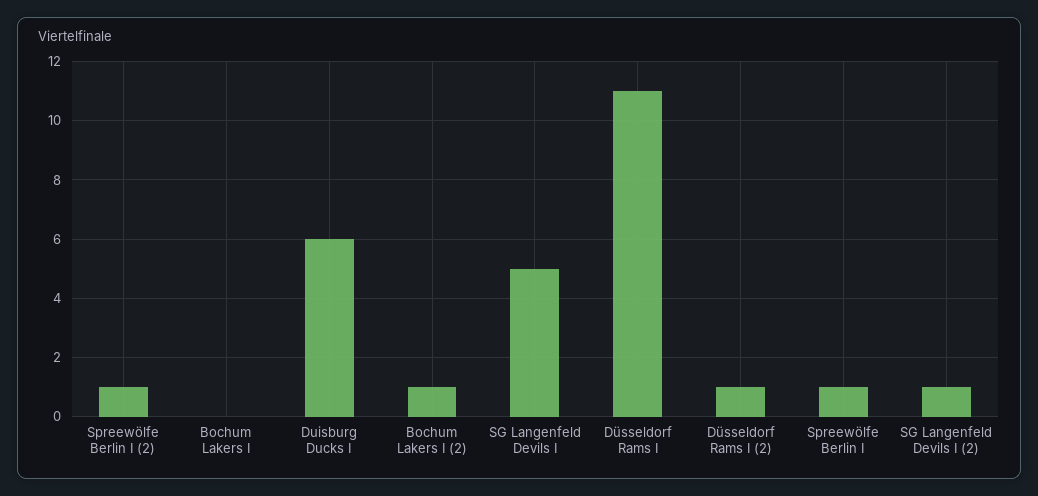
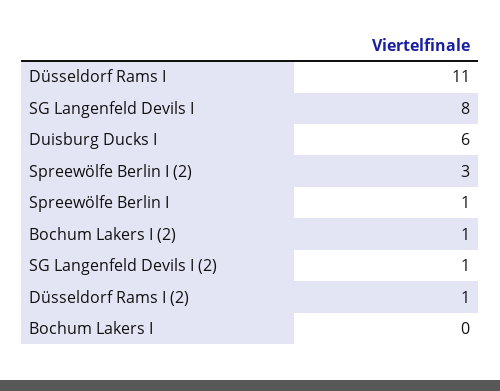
  {
-   "Spreewölfe Berlin I (2)": 1,
+   "Spreewölfe Berlin I (2)": 3,
    "Bochum Lakers I": 0,
    "Duisburg Ducks I": 6,
    "Bochum Lakers I (2)": 1,
-   "SG Langenfeld Devils I": 5,
+   "SG Langenfeld Devils I": 8,
    "Düsseldorf Rams I": 11,
    "Düsseldorf Rams I (2)": 1,
    "Spreewölfe Berlin I": 1,
    "SG Langenfeld Devils I (2)": 1
  }

